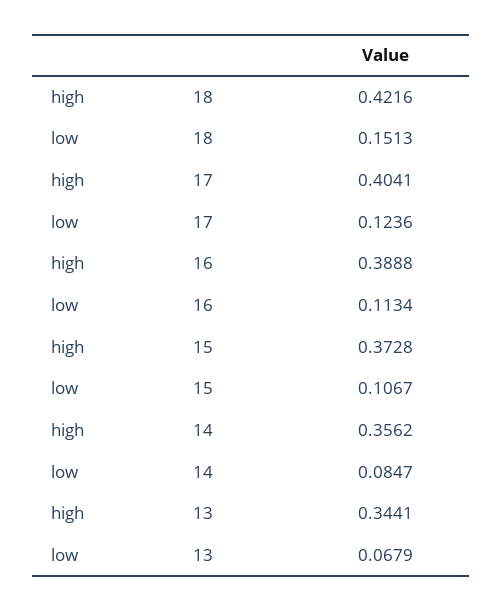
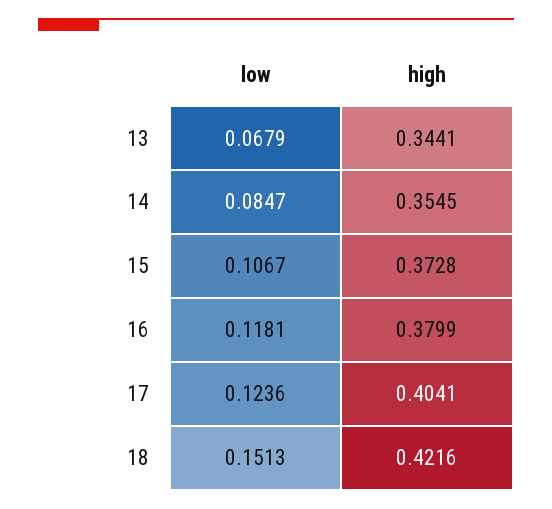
  {
    "high": {
      "18": 0.4216,
      "17": 0.4041,
-     "16": 0.3888,
+     "16": 0.3799,
      "15": 0.3728,
-     "14": 0.3562,
+     "14": 0.3545,
      "13": 0.3441
    },
    "low": {
      "18": 0.1513,
      "17": 0.1236,
-     "16": 0.1134,
+     "16": 0.1181,
      "15": 0.1067,
      "14": 0.0847,
      "13": 0.0679
    }
  }

